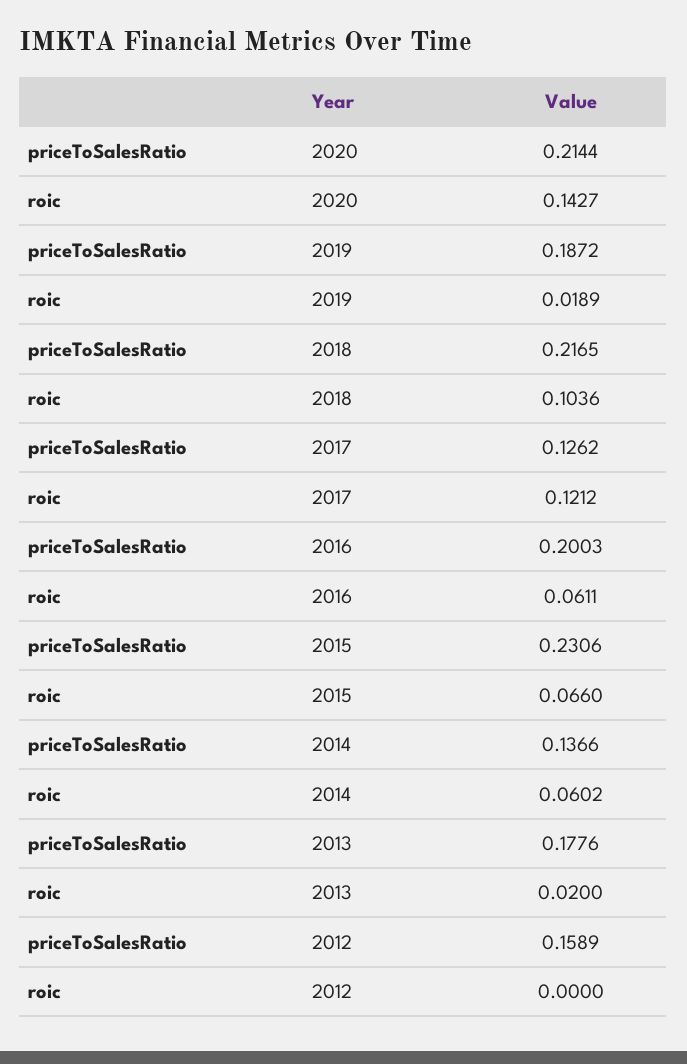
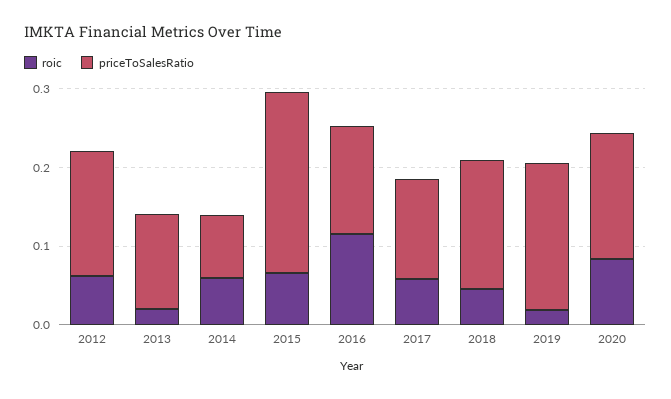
  {
    "priceToSalesRatio": {
-     "2020": 0.2144,
+     "2020": 0.16,
      "2019": 0.1872,
-     "2018": 0.2165,
+     "2018": 0.16,
      "2017": 0.1262,
-     "2016": 0.2003,
+     "2016": 0.14,
      "2015": 0.2306,
-     "2014": 0.1366,
+     "2014": 0.08,
-     "2013": 0.1776,
+     "2013": 0.12,
      "2012": 0.1589
    },
    "roic": {
-     "2020": 0.1427,
+     "2020": 0.08,
      "2019": 0.0189,
-     "2018": 0.1036,
+     "2018": 0.04,
-     "2017": 0.1212,
+     "2017": 0.06,
-     "2016": 0.0611,
+     "2016": 0.12,
      "2015": 0.066,
      "2014": 0.0602,
      "2013": 0.02,
-     "2012": 0
+     "2012": 0.06
    }
  }

